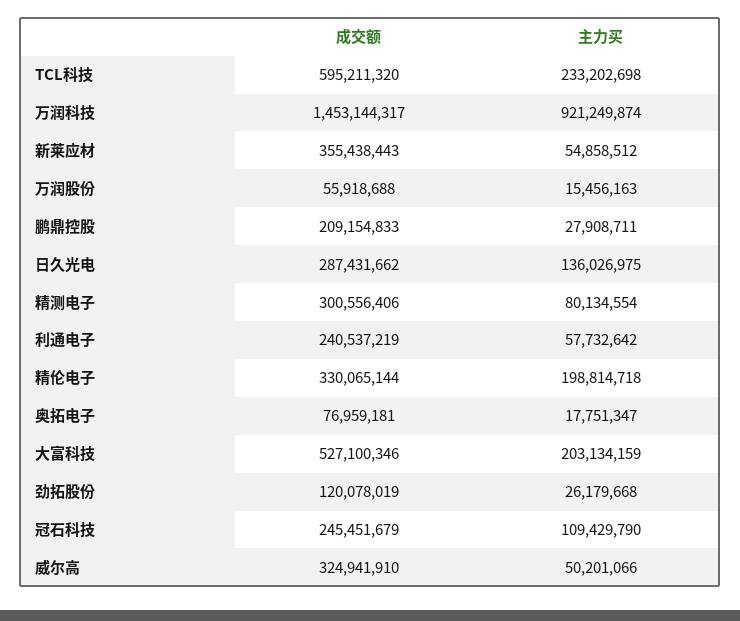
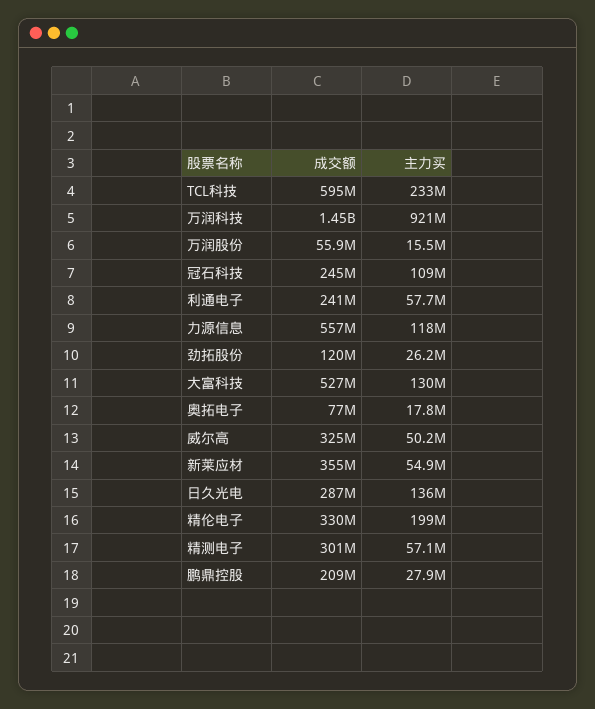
  {
    "成交额": {
      "TCL科技": 595211320,
      "万润科技": 1453144317,
      "新莱应材": 355438443,
      "万润股份": 55918688,
      "鹏鼎控股": 209154833,
      "日久光电": 287431662,
      "精测电子": 300556406,
      "利通电子": 240537219,
      "精伦电子": 330065144,
      "奥拓电子": 76959181,
      "大富科技": 527100346,
      "劲拓股份": 120078019,
      "冠石科技": 245451679,
-     "威尔高": 324941910
+     "威尔高": 324941910,
+     "力源信息": 557000000
    },
    "主力买": {
      "TCL科技": 233202698,
      "万润科技": 921249874,
      "新莱应材": 54858512,
      "万润股份": 15456163,
      "鹏鼎控股": 27908711,
      "日久光电": 136026975,
-     "精测电子": 80134554,
+     "精测电子": 57100000,
      "利通电子": 57732642,
      "精伦电子": 198814718,
      "奥拓电子": 17751347,
-     "大富科技": 203134159,
+     "大富科技": 130000000,
      "劲拓股份": 26179668,
      "冠石科技": 109429790,
-     "威尔高": 50201066
+     "威尔高": 50201066,
+     "力源信息": 118000000
    }
  }

